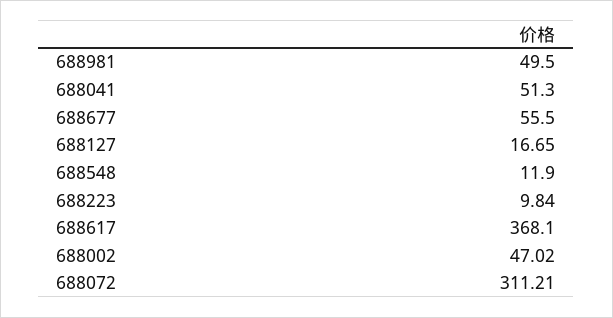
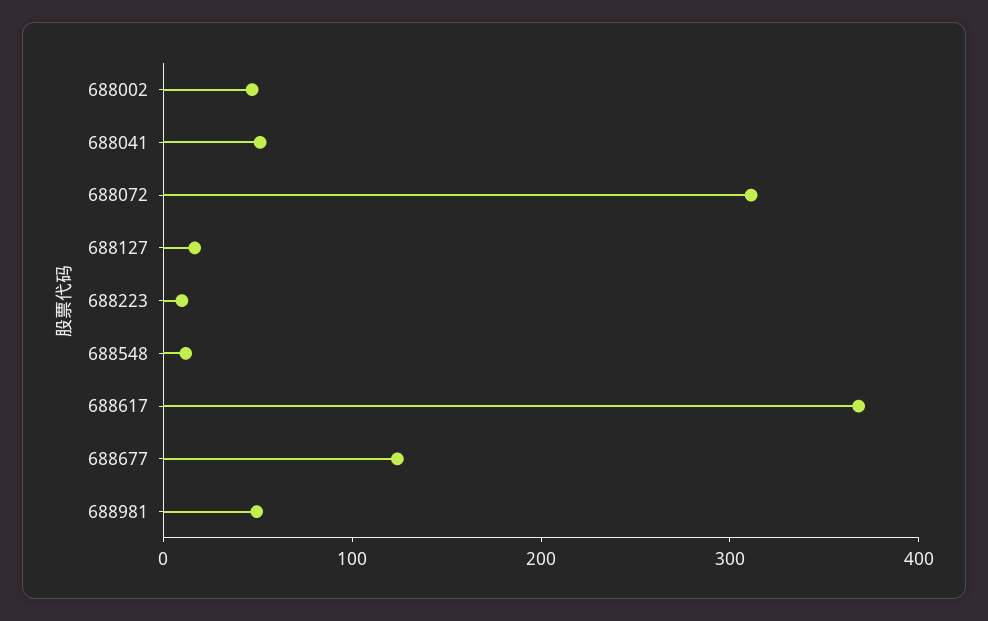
  {
    "688981": 49.5,
    "688041": 51.3,
-   "688677": 55.5,
+   "688677": 120,
    "688127": 16.65,
    "688548": 11.9,
    "688223": 9.84,
    "688617": 368.1,
    "688002": 47.02,
    "688072": 311.21
  }

